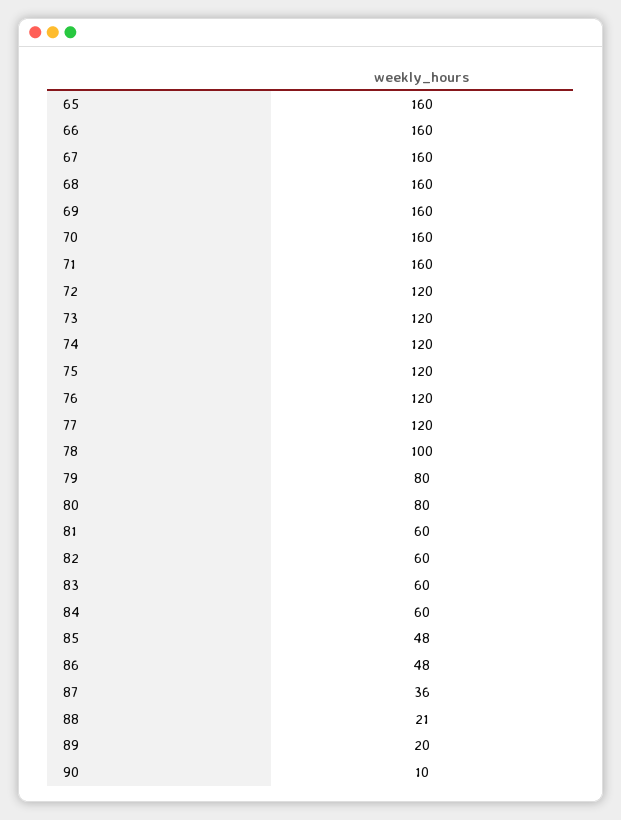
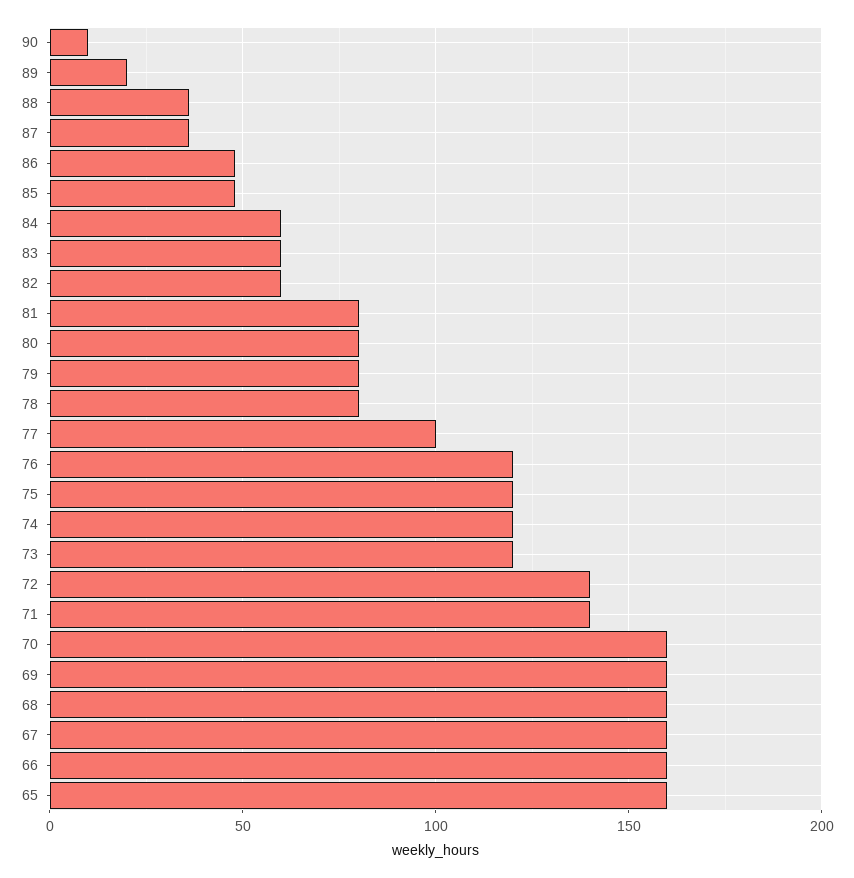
  {
    "65": 160,
    "66": 160,
    "67": 160,
    "68": 160,
    "69": 160,
    "70": 160,
-   "71": 160,
+   "71": 140,
-   "72": 120,
+   "72": 140,
    "73": 120,
    "74": 120,
    "75": 120,
    "76": 120,
-   "77": 120,
+   "77": 100,
-   "78": 100,
+   "78": 80,
    "79": 80,
    "80": 80,
-   "81": 60,
+   "81": 80,
    "82": 60,
    "83": 60,
    "84": 60,
    "85": 48,
    "86": 48,
    "87": 36,
-   "88": 21,
+   "88": 35,
    "89": 20,
    "90": 10
  }

